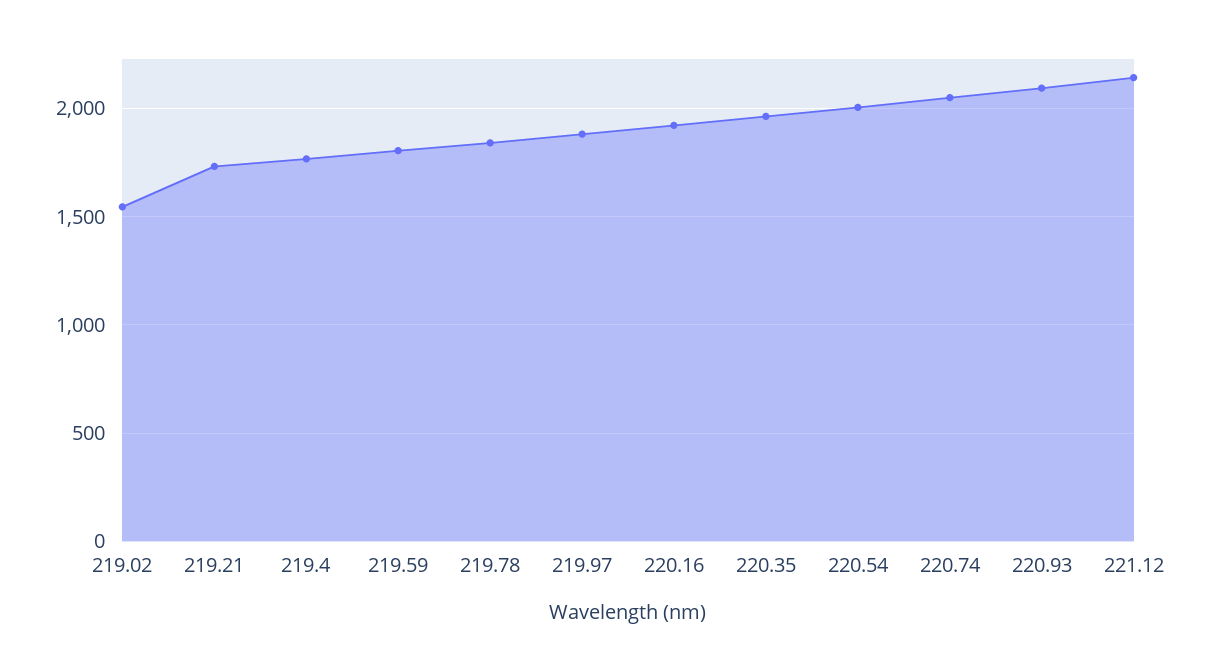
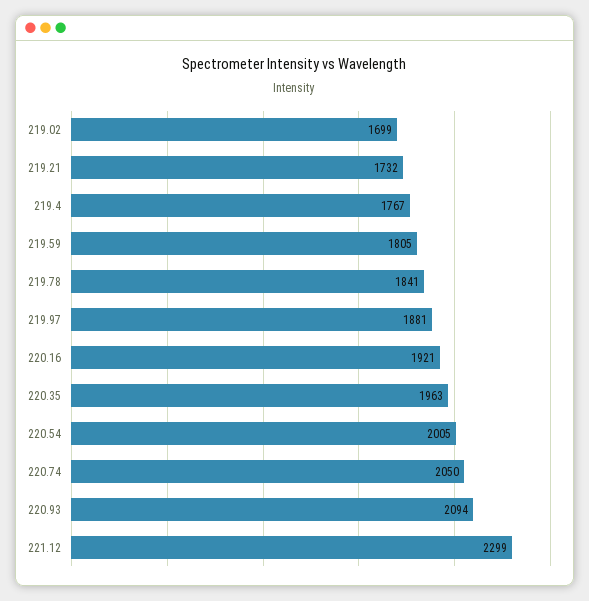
  {
-   "219.02": 1550,
+   "219.02": 1699,
    "219.21": 1732,
    "219.4": 1767,
    "219.59": 1805,
    "219.78": 1841,
    "219.97": 1881,
    "220.16": 1921,
    "220.35": 1963,
    "220.54": 2005,
    "220.74": 2050,
    "220.93": 2094,
-   "221.12": 2150
+   "221.12": 2299
  }

